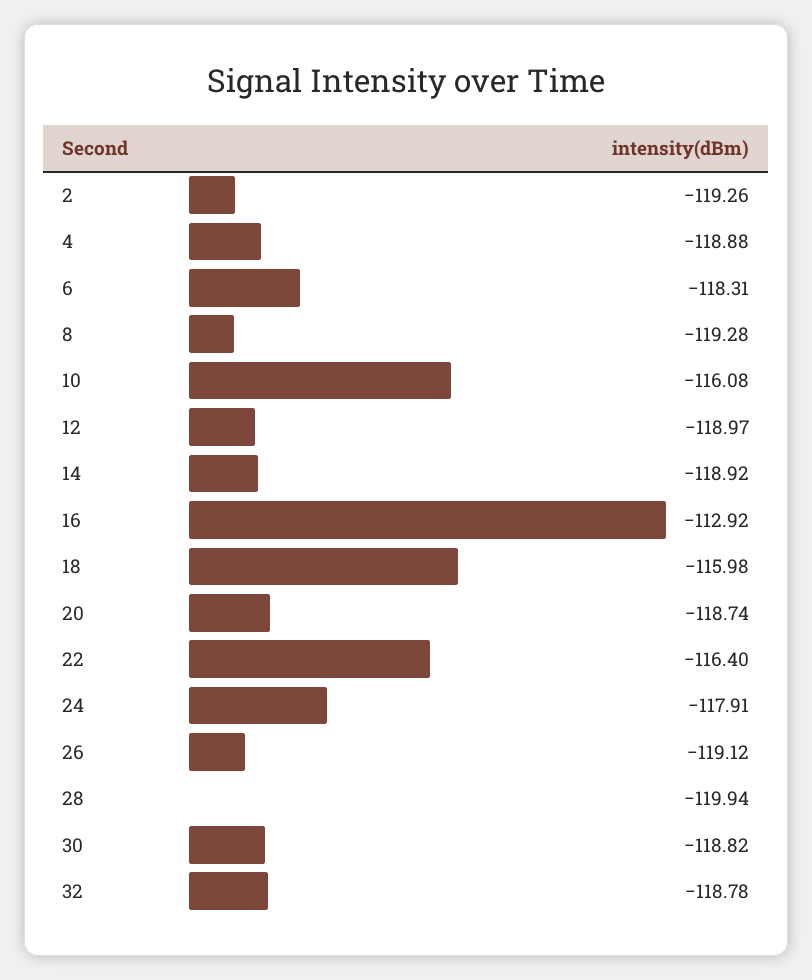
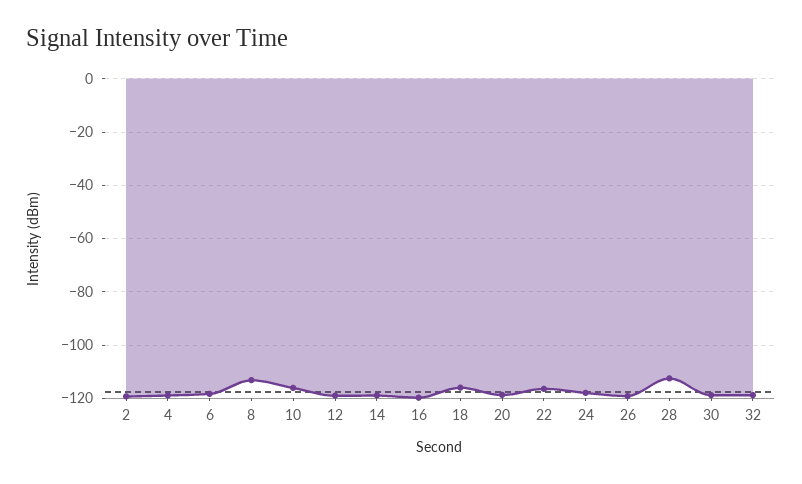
  {
    "2": -119.26,
    "4": -118.88,
    "6": -118.31,
-   "8": -119.28,
+   "8": -112.5,
    "10": -116.08,
    "12": -118.97,
    "14": -118.92,
-   "16": -112.92,
+   "16": -120,
    "18": -115.98,
    "20": -118.74,
    "22": -116.4,
    "24": -117.91,
    "26": -119.12,
-   "28": -119.94,
+   "28": -112.5,
    "30": -118.82,
    "32": -118.78
  }

